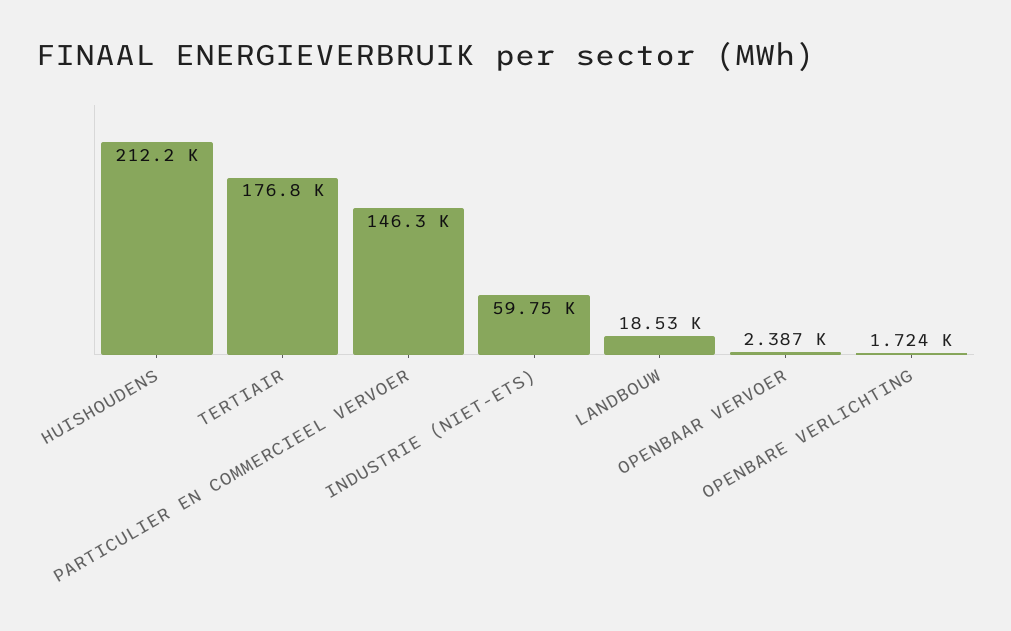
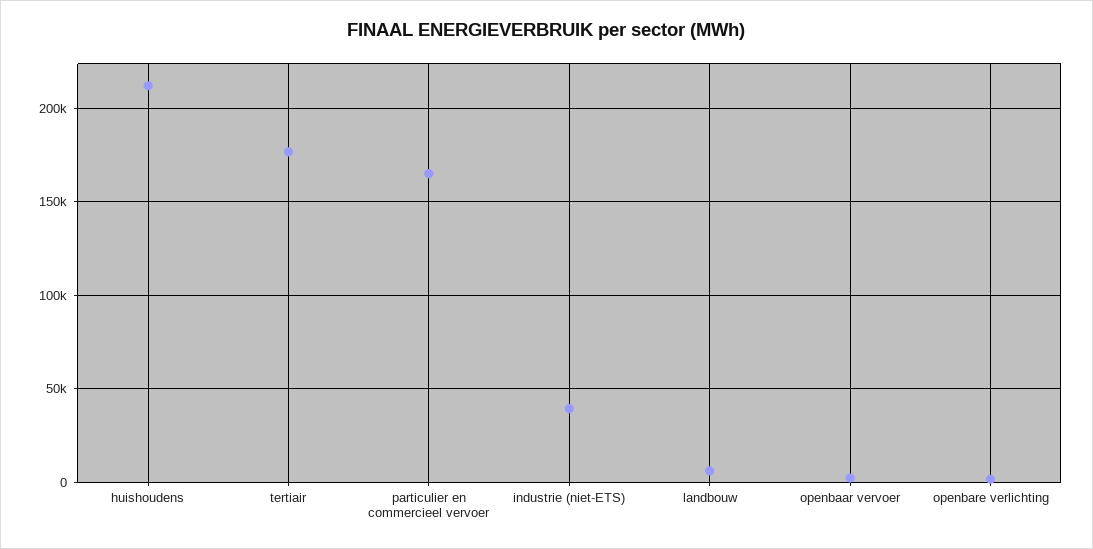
  {
    "HUISHOUDENS": 212200,
    "TERTIAIR": 176800,
-   "PARTICULIER EN COMMERCIEEL VERVOER": 146300,
+   "PARTICULIER EN COMMERCIEEL VERVOER": 165000,
-   "INDUSTRIE (NIET-ETS)": 59750,
+   "INDUSTRIE (NIET-ETS)": 40000,
-   "LANDBOUW": 18530,
+   "LANDBOUW": 5000,
    "OPENBAAR VERVOER": 2387,
    "OPENBARE VERLICHTING": 1724
  }

